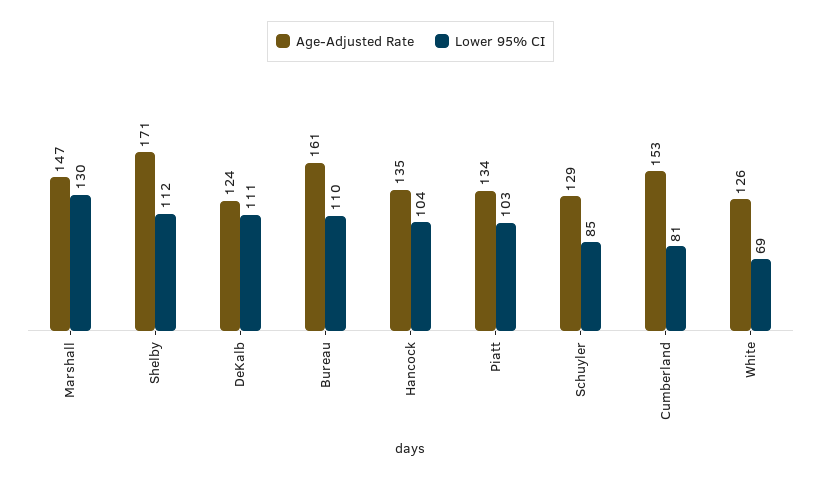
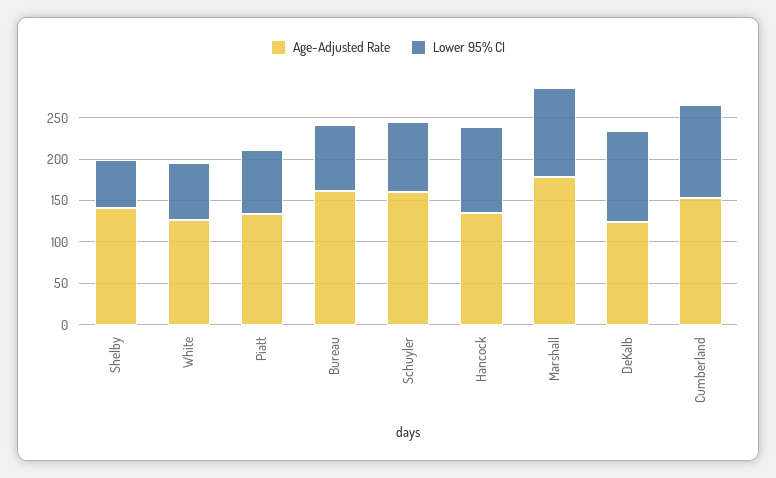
  {
    "Age-Adjusted Rate": {
-     "Marshall": 147,
+     "Marshall": 180,
-     "Shelby": 171,
+     "Shelby": 140,
      "DeKalb": 124,
      "Bureau": 161,
      "Hancock": 135,
      "Piatt": 134,
-     "Schuyler": 129,
+     "Schuyler": 160,
      "Cumberland": 153,
      "White": 126
    },
    "Lower 95% CI": {
-     "Marshall": 130,
+     "Marshall": 110,
-     "Shelby": 112,
+     "Shelby": 60,
      "DeKalb": 111,
-     "Bureau": 110,
+     "Bureau": 80,
      "Hancock": 104,
-     "Piatt": 103,
+     "Piatt": 80,
      "Schuyler": 85,
-     "Cumberland": 81,
+     "Cumberland": 110,
      "White": 69
    }
  }

